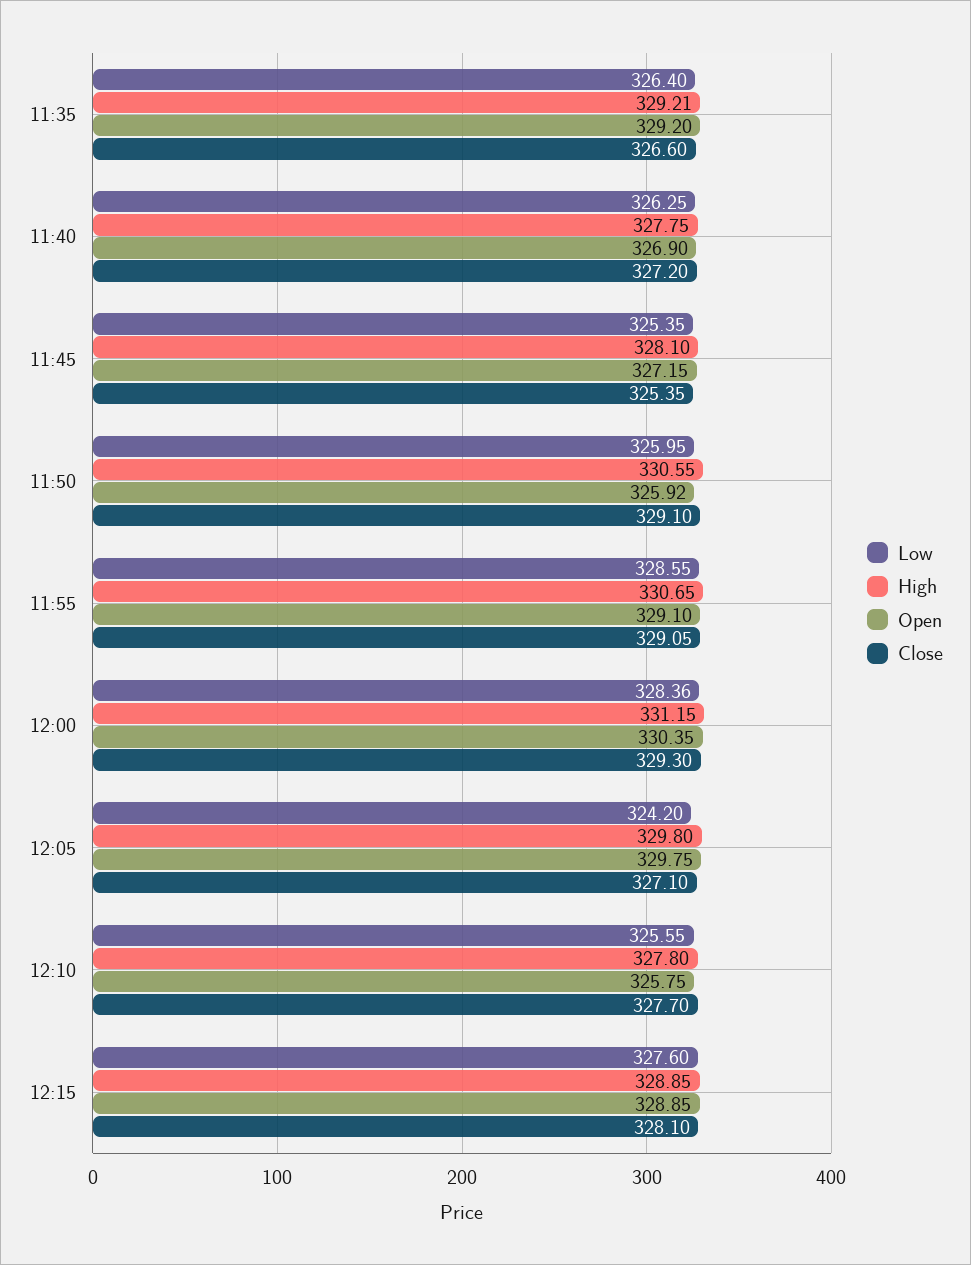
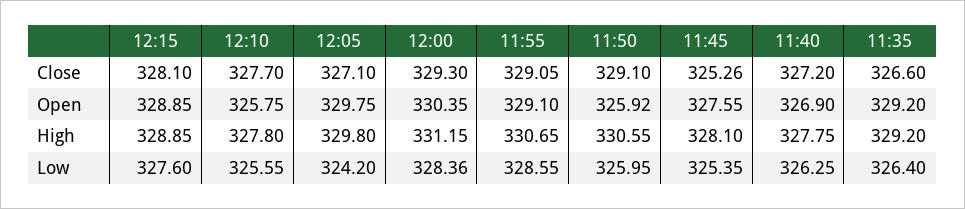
  {
    "Low": {
      "11:35": 326.4,
      "11:40": 326.25,
      "11:45": 325.35,
      "11:50": 325.95,
      "11:55": 328.55,
      "12:00": 328.36,
      "12:05": 324.2,
      "12:10": 325.55,
      "12:15": 327.6
    },
    "High": {
-     "11:35": 329.21,
+     "11:35": 329.2,
      "11:40": 327.75,
      "11:45": 328.1,
      "11:50": 330.55,
      "11:55": 330.65,
      "12:00": 331.15,
      "12:05": 329.8,
      "12:10": 327.8,
      "12:15": 328.85
    },
    "Open": {
      "11:35": 329.2,
      "11:40": 326.9,
-     "11:45": 327.15,
+     "11:45": 327.55,
      "11:50": 325.92,
      "11:55": 329.1,
      "12:00": 330.35,
      "12:05": 329.75,
      "12:10": 325.75,
      "12:15": 328.85
    },
    "Close": {
      "11:35": 326.6,
      "11:40": 327.2,
-     "11:45": 325.35,
+     "11:45": 325.26,
      "11:50": 329.1,
      "11:55": 329.05,
      "12:00": 329.3,
      "12:05": 327.1,
      "12:10": 327.7,
      "12:15": 328.1
    }
  }

